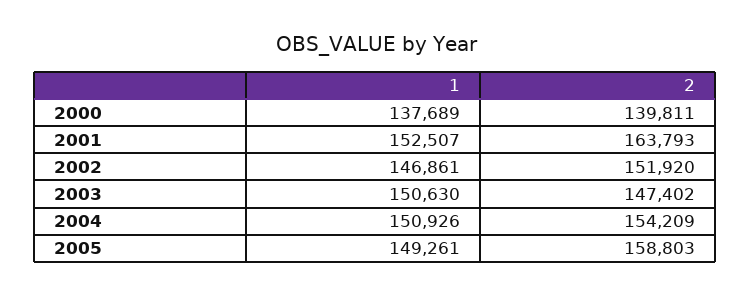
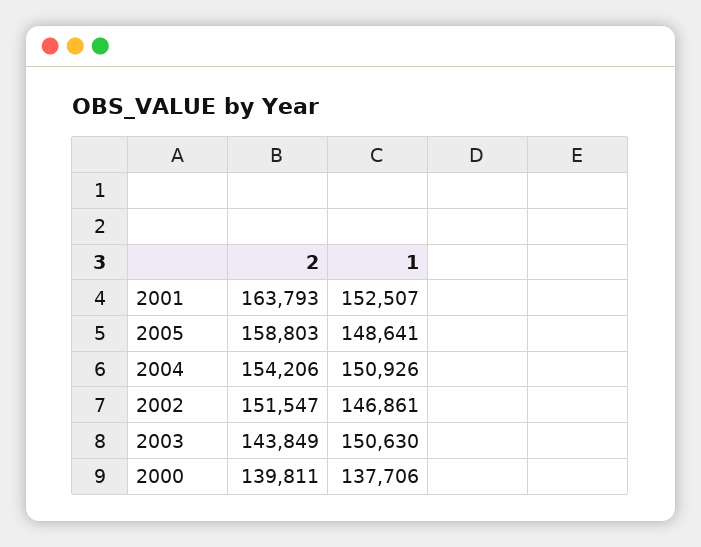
  {
    "1": {
-     "2000": 137689,
+     "2000": 137706,
      "2001": 152507,
      "2002": 146861,
      "2003": 150630,
      "2004": 150926,
-     "2005": 149261
+     "2005": 148641
    },
    "2": {
      "2000": 139811,
      "2001": 163793,
-     "2002": 151920,
+     "2002": 151547,
-     "2003": 147402,
+     "2003": 143849,
-     "2004": 154209,
+     "2004": 154206,
      "2005": 158803
    }
  }

